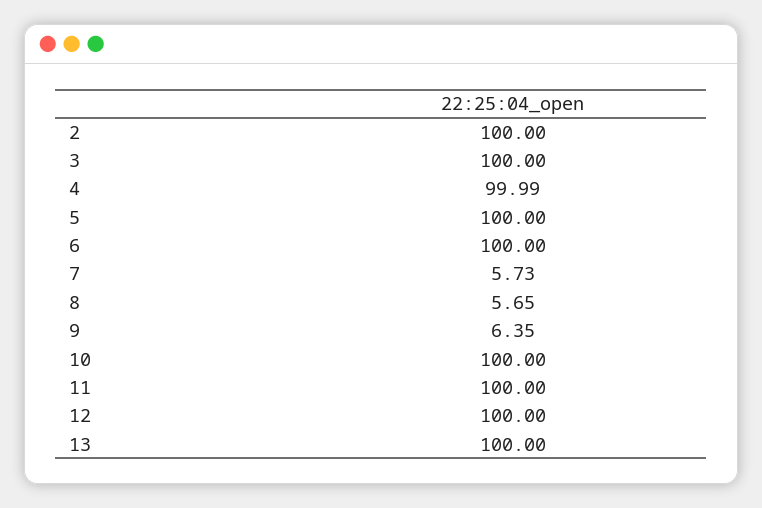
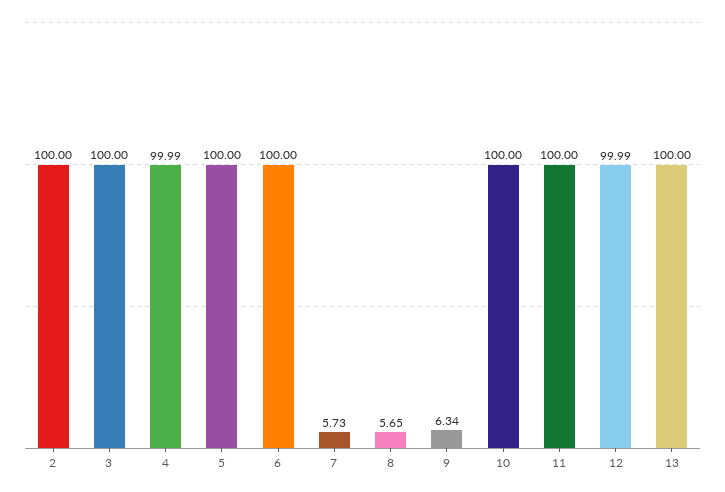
  {
    "2": 100,
    "3": 100,
    "4": 99.99,
    "5": 100,
    "6": 100,
    "7": 5.73,
    "8": 5.65,
-   "9": 6.35,
+   "9": 6.34,
    "10": 100,
    "11": 100,
-   "12": 100,
+   "12": 99.99,
    "13": 100
  }

